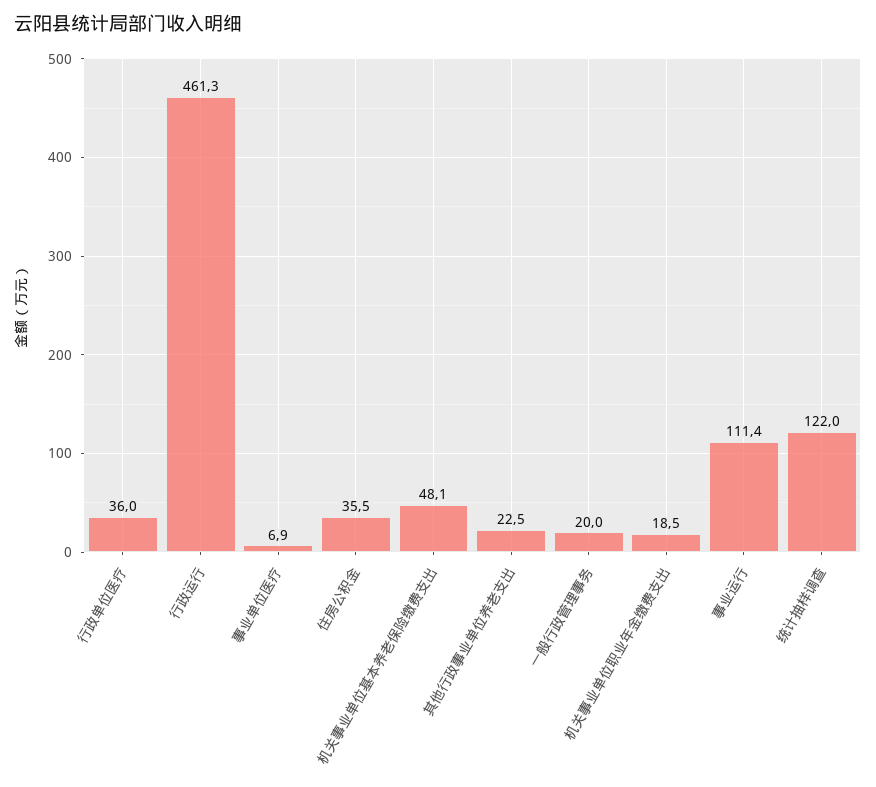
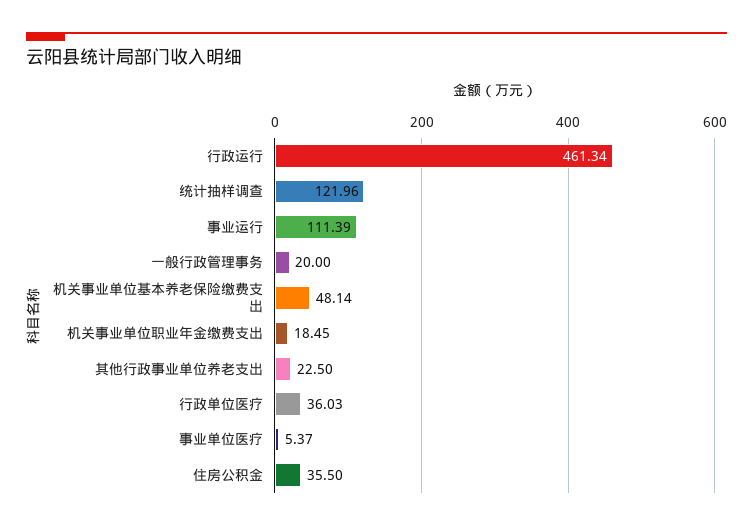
  {
    "行政单位医疗": 36.03,
    "行政运行": 461.34,
-   "事业单位医疗": 6.9,
+   "事业单位医疗": 5.37,
    "住房公积金": 35.5,
    "机关事业单位基本养老保险缴费支出": 48.14,
    "其他行政事业单位养老支出": 22.5,
    "一般行政管理事务": 20,
    "机关事业单位职业年金缴费支出": 18.45,
    "事业运行": 111.39,
    "统计抽样调查": 121.96
  }

